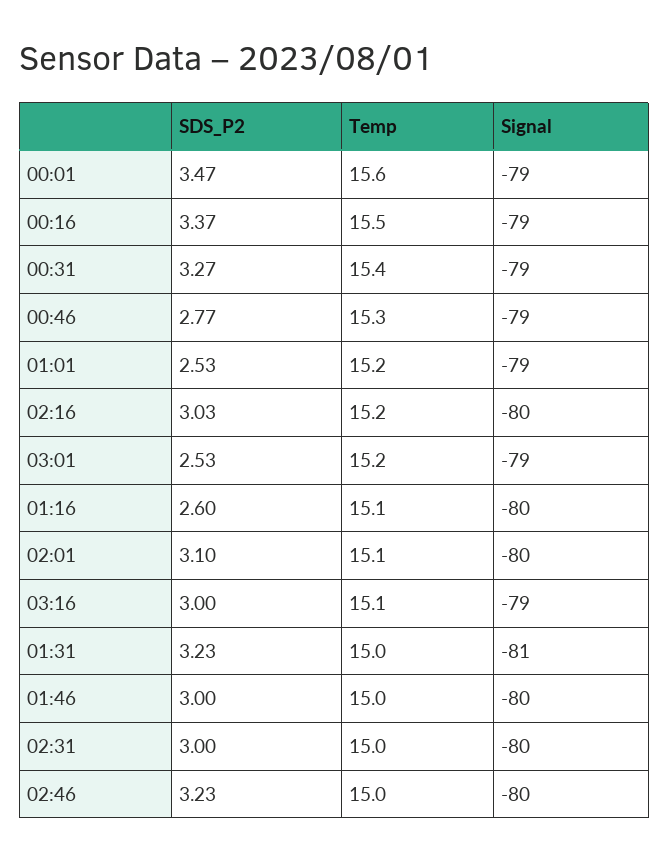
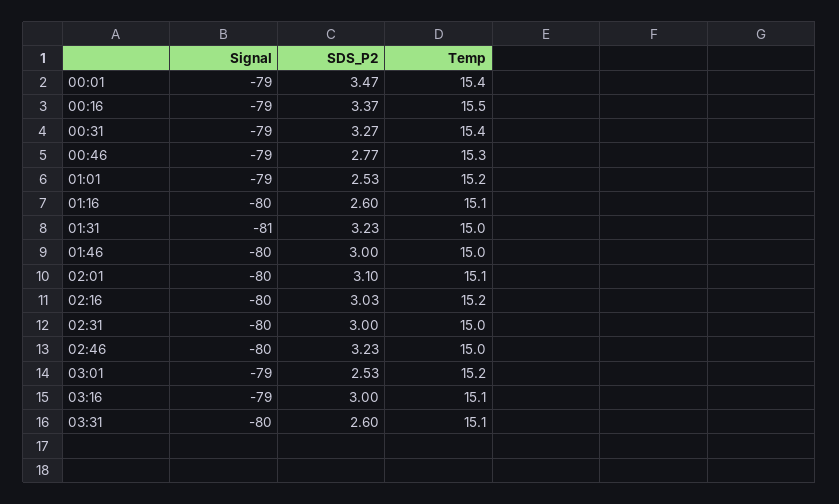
  {
    "SDS_P2": {
      "00:01": 3.47,
      "00:16": 3.37,
      "00:31": 3.27,
      "00:46": 2.77,
      "01:01": 2.53,
      "02:16": 3.03,
      "03:01": 2.53,
      "01:16": 2.6,
      "02:01": 3.1,
      "03:16": 3,
      "01:31": 3.23,
      "01:46": 3,
      "02:31": 3,
-     "02:46": 3.23
+     "02:46": 3.23,
+     "03:31": 2.6
    },
    "Temp": {
-     "00:01": 15.6,
+     "00:01": 15.4,
      "00:16": 15.5,
      "00:31": 15.4,
      "00:46": 15.3,
      "01:01": 15.2,
      "02:16": 15.2,
      "03:01": 15.2,
      "01:16": 15.1,
      "02:01": 15.1,
      "03:16": 15.1,
      "01:31": 15,
      "01:46": 15,
      "02:31": 15,
-     "02:46": 15
+     "02:46": 15,
+     "03:31": 15.1
    },
    "Signal": {
      "00:01": -79,
      "00:16": -79,
      "00:31": -79,
      "00:46": -79,
      "01:01": -79,
      "02:16": -80,
      "03:01": -79,
      "01:16": -80,
      "02:01": -80,
      "03:16": -79,
      "01:31": -81,
      "01:46": -80,
      "02:31": -80,
-     "02:46": -80
+     "02:46": -80,
+     "03:31": -80
    }
  }

